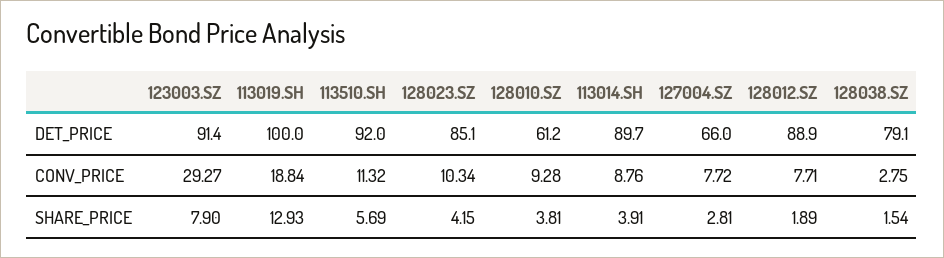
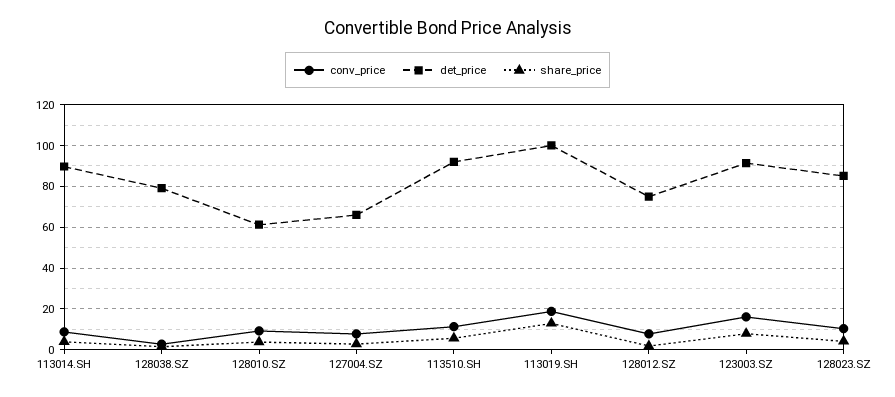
  {
    "DET_PRICE": {
      "123003.SZ": 91.4,
      "113019.SH": 100,
      "113510.SH": 92,
      "128023.SZ": 85.1,
      "128010.SZ": 61.2,
      "113014.SH": 89.7,
      "127004.SZ": 66,
-     "128012.SZ": 88.9,
+     "128012.SZ": 75,
      "128038.SZ": 79.1
    },
    "CONV_PRICE": {
-     "123003.SZ": 29.27,
+     "123003.SZ": 15,
      "113019.SH": 18.84,
      "113510.SH": 11.32,
      "128023.SZ": 10.34,
      "128010.SZ": 9.28,
      "113014.SH": 8.76,
      "127004.SZ": 7.72,
      "128012.SZ": 7.71,
      "128038.SZ": 2.75
    },
    "SHARE_PRICE": {
      "123003.SZ": 7.9,
      "113019.SH": 12.93,
      "113510.SH": 5.69,
      "128023.SZ": 4.15,
      "128010.SZ": 3.81,
      "113014.SH": 3.91,
      "127004.SZ": 2.81,
      "128012.SZ": 1.89,
      "128038.SZ": 1.54
    }
  }

